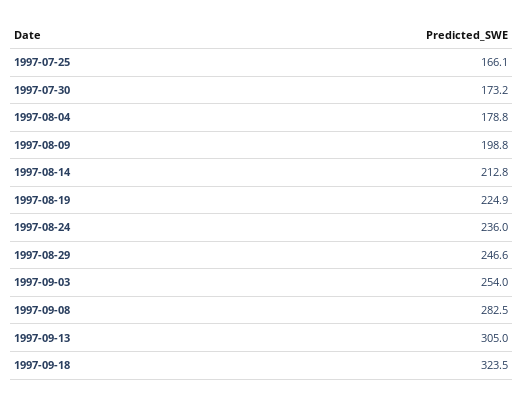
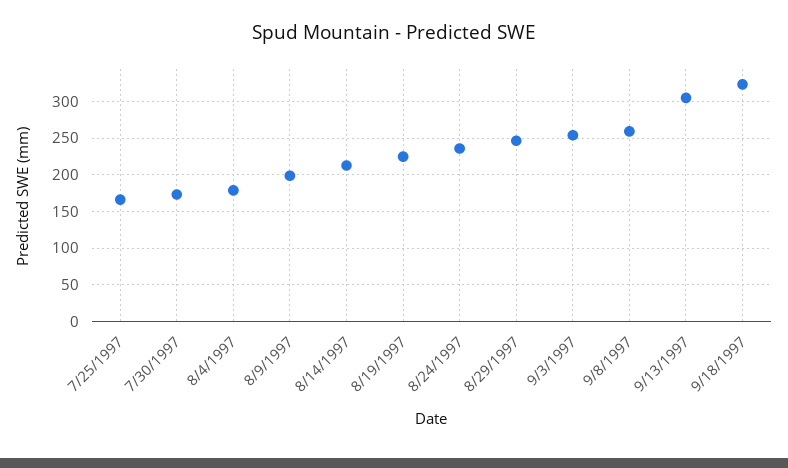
  {
    "1997-07-25": 166.1,
    "1997-07-30": 173.2,
    "1997-08-04": 178.8,
    "1997-08-09": 198.8,
    "1997-08-14": 212.8,
    "1997-08-19": 224.9,
    "1997-08-24": 236,
    "1997-08-29": 246.6,
    "1997-09-03": 254,
-   "1997-09-08": 282.5,
+   "1997-09-08": 260,
    "1997-09-13": 305,
    "1997-09-18": 323.5
  }

